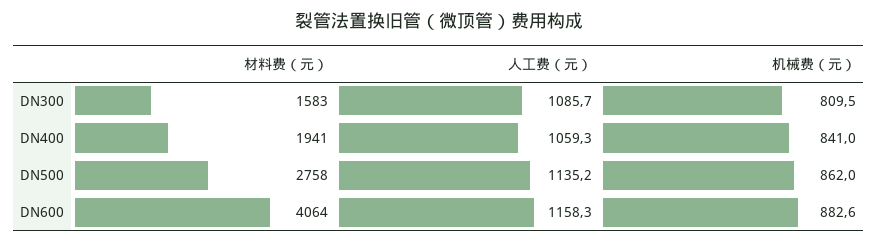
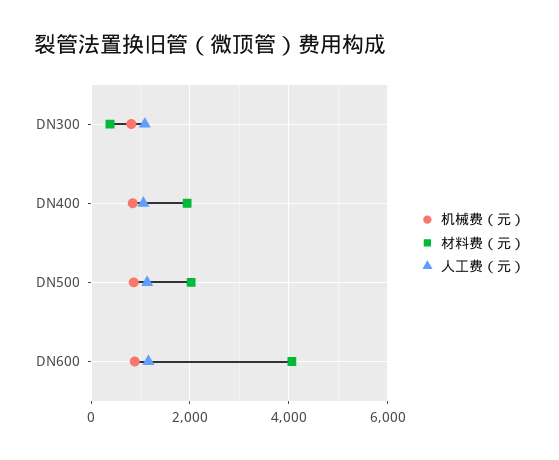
  {
    "材料费（元）": {
-     "DN300": 1583,
+     "DN300": 400,
      "DN400": 1941,
-     "DN500": 2758,
+     "DN500": 2000,
      "DN600": 4064
    },
    "人工费（元）": {
      "DN300": 1085.7,
      "DN400": 1059.3,
      "DN500": 1135.2,
      "DN600": 1158.3
    },
    "机械费（元）": {
      "DN300": 809.5,
      "DN400": 841,
      "DN500": 862,
      "DN600": 882.6
    }
  }

